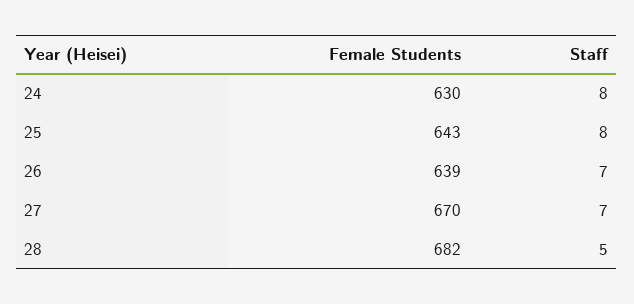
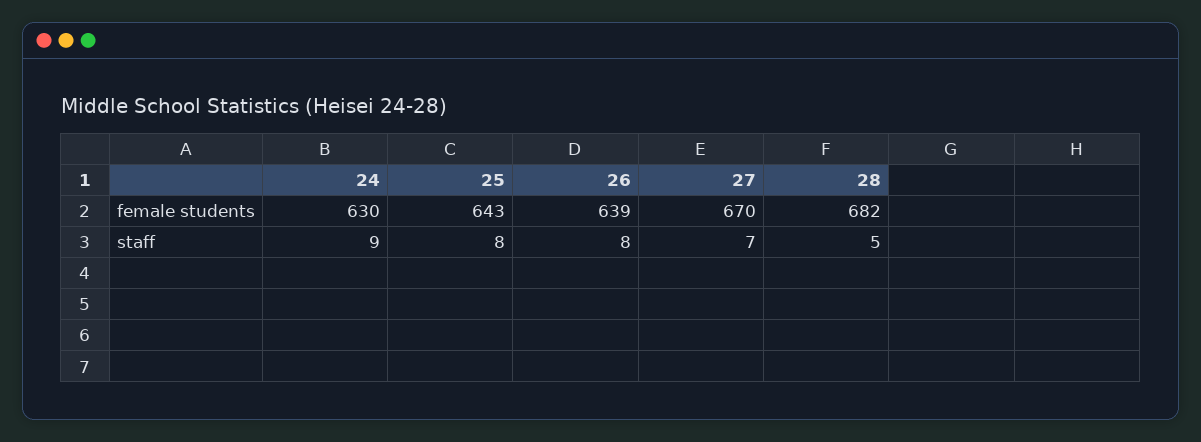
  {
    "Female Students": {
      "24": 630,
      "25": 643,
      "26": 639,
      "27": 670,
      "28": 682
    },
    "Staff": {
-     "24": 8,
+     "24": 9,
      "25": 8,
-     "26": 7,
+     "26": 8,
      "27": 7,
      "28": 5
    }
  }

